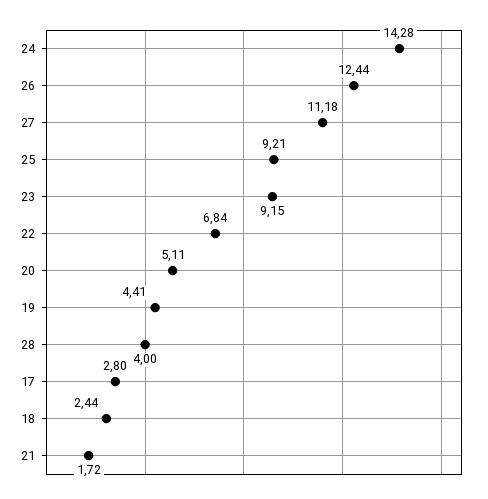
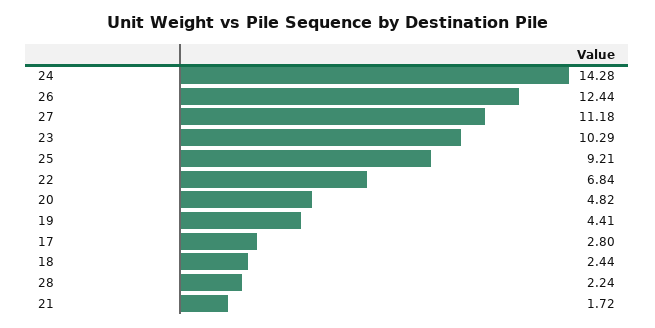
  {
    "24": 14.28,
    "26": 12.44,
    "27": 11.18,
    "25": 9.21,
-   "23": 9.15,
+   "23": 10.29,
    "22": 6.84,
-   "20": 5.11,
+   "20": 4.82,
    "19": 4.41,
-   "28": 4,
+   "28": 2.24,
    "17": 2.8,
    "18": 2.44,
    "21": 1.72
  }

